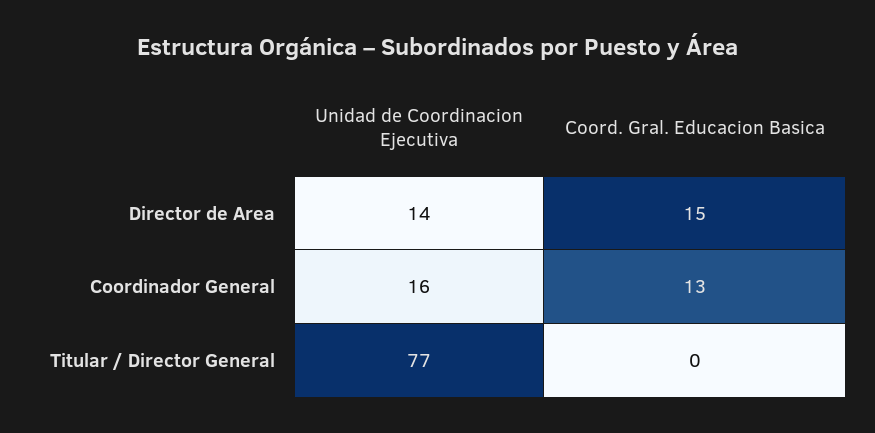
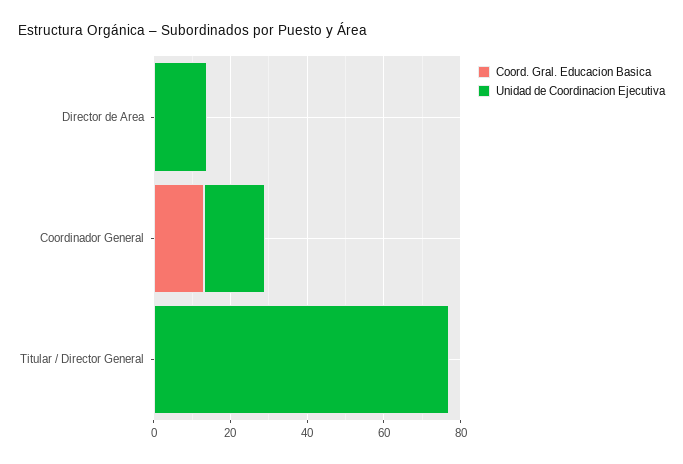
  {
    "Unidad de Coordinacion Ejecutiva": {
      "Director de Area": 14,
      "Coordinador General": 16,
      "Titular / Director General": 77
    },
    "Coord. Gral. Educacion Basica": {
-     "Director de Area": 15,
+     "Director de Area": 0,
      "Coordinador General": 13,
      "Titular / Director General": 0
    }
  }

